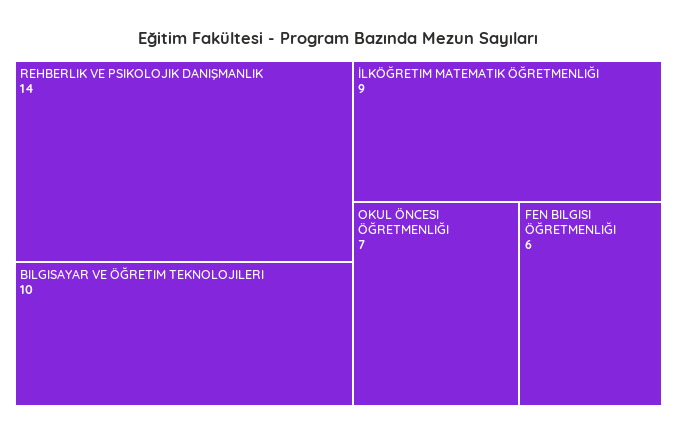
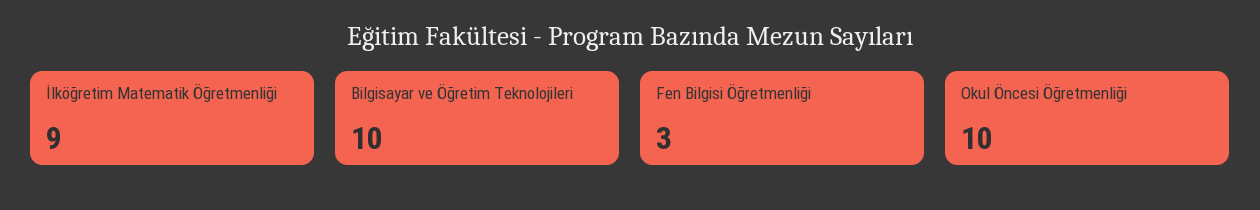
  {
-   "REHBERLIK VE PSIKOLOJIK DANIŞMANLIK": 14,
    "BILGISAYAR VE ÖĞRETIM TEKNOLOJILERI": 10,
    "İLKÖĞRETIM MATEMATIK ÖĞRETMENLIĞI": 9,
-   "OKUL ÖNCESI ÖĞRETMENLIĞI": 7,
+   "OKUL ÖNCESI ÖĞRETMENLIĞI": 10,
-   "FEN BILGISI ÖĞRETMENLIĞI": 6
+   "FEN BILGISI ÖĞRETMENLIĞI": 3
  }

